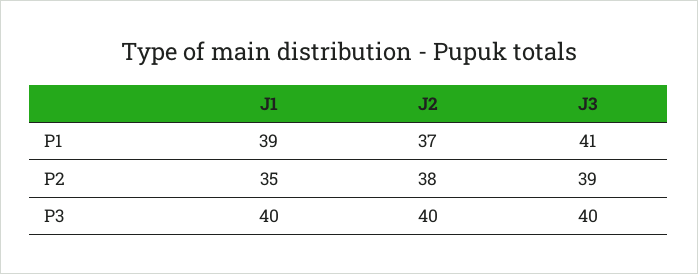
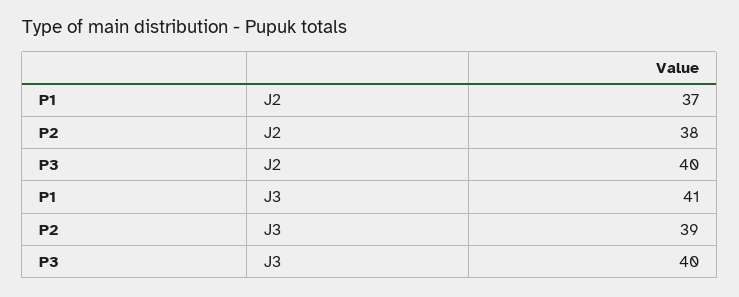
  {
-   "J1": {
-     "P1": 39,
-     "P2": 35,
-     "P3": 40
-   },
    "J2": {
      "P1": 37,
      "P2": 38,
      "P3": 40
    },
    "J3": {
      "P1": 41,
      "P2": 39,
      "P3": 40
    }
  }

